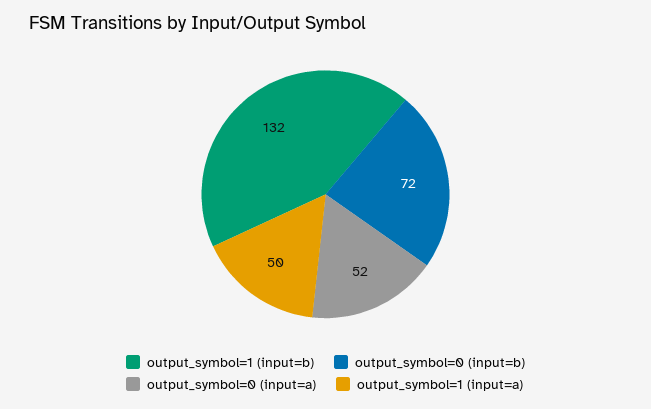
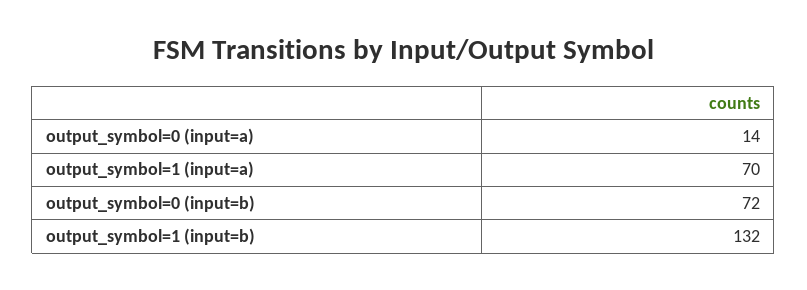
  {
    "output_symbol=1 (input=b)": 132,
    "output_symbol=0 (input=b)": 72,
-   "output_symbol=0 (input=a)": 52,
+   "output_symbol=0 (input=a)": 14,
-   "output_symbol=1 (input=a)": 50
+   "output_symbol=1 (input=a)": 70
  }

